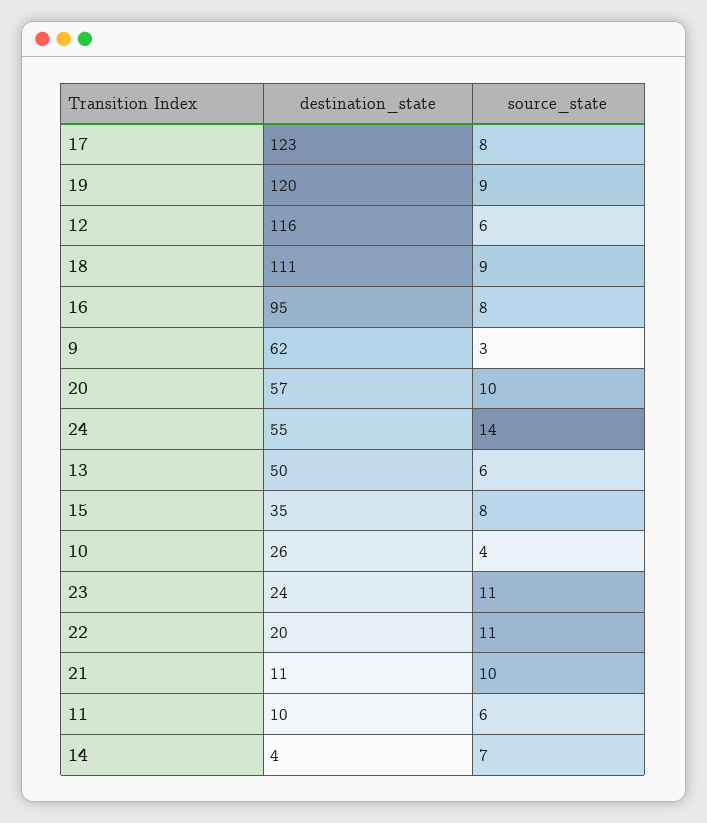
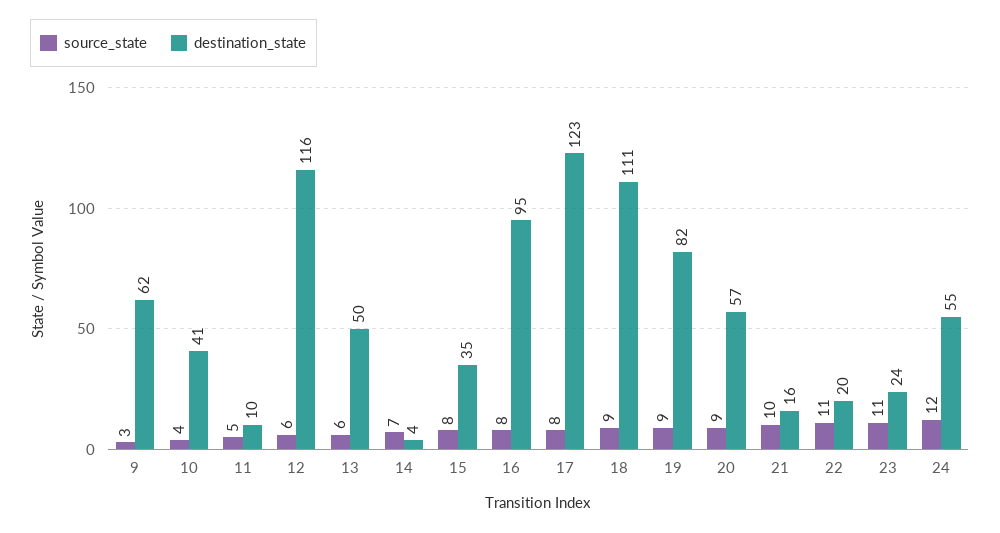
  {
    "destination_state": {
      "17": 123,
-     "19": 120,
+     "19": 82,
      "12": 116,
      "18": 111,
      "16": 95,
      "9": 62,
      "20": 57,
      "24": 55,
      "13": 50,
      "15": 35,
-     "10": 26,
+     "10": 41,
      "23": 24,
      "22": 20,
-     "21": 11,
+     "21": 16,
      "11": 10,
      "14": 4
    },
    "source_state": {
      "17": 8,
      "19": 9,
      "12": 6,
      "18": 9,
      "16": 8,
      "9": 3,
-     "20": 10,
+     "20": 9,
-     "24": 14,
+     "24": 12,
      "13": 6,
      "15": 8,
      "10": 4,
      "23": 11,
      "22": 11,
      "21": 10,
-     "11": 6,
+     "11": 5,
      "14": 7
    }
  }

